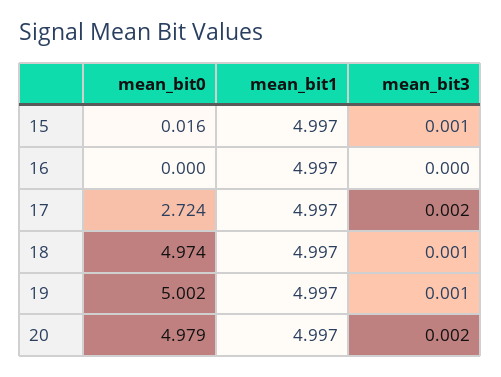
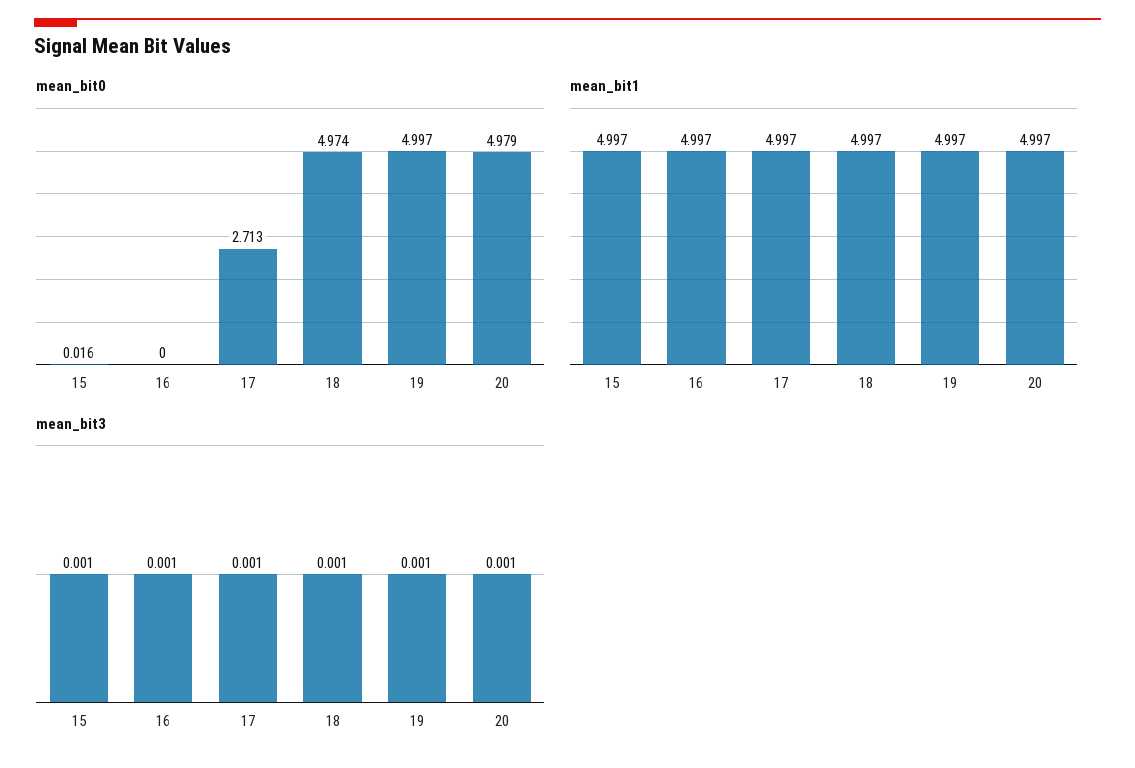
  {
    "mean_bit0": {
      "15": 0.016,
      "16": 0,
-     "17": 2.724,
+     "17": 2.713,
      "18": 4.974,
-     "19": 5.002,
+     "19": 4.997,
      "20": 4.979
    },
    "mean_bit1": {
      "15": 4.997,
      "16": 4.997,
      "17": 4.997,
      "18": 4.997,
      "19": 4.997,
      "20": 4.997
    },
    "mean_bit3": {
      "15": 0.001,
-     "16": 0,
+     "16": 0.001,
-     "17": 0.002,
+     "17": 0.001,
      "18": 0.001,
      "19": 0.001,
-     "20": 0.002
+     "20": 0.001
    }
  }

